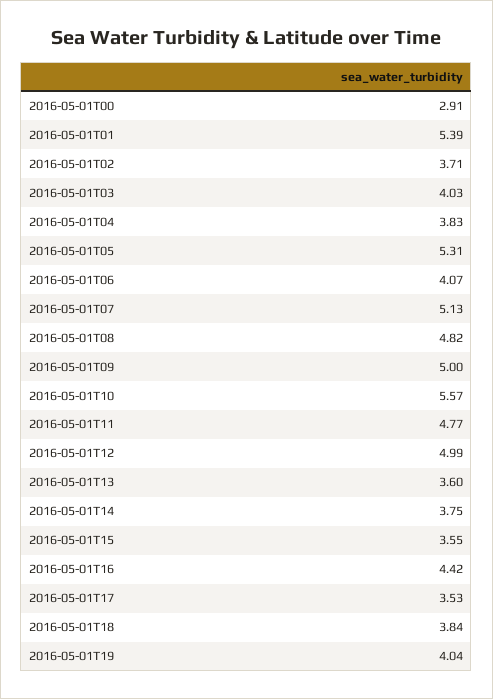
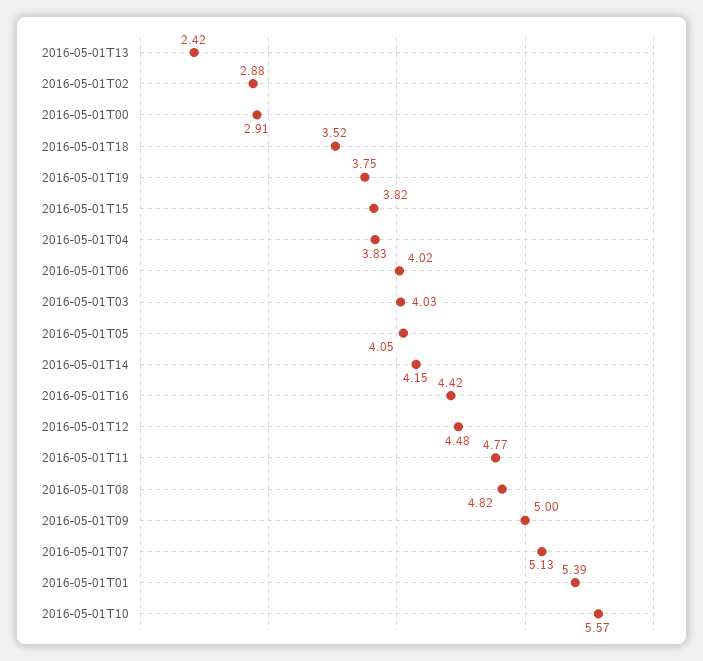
  {
    "2016-05-01T00": 2.91,
    "2016-05-01T01": 5.39,
-   "2016-05-01T02": 3.71,
+   "2016-05-01T02": 2.88,
    "2016-05-01T03": 4.03,
    "2016-05-01T04": 3.83,
-   "2016-05-01T05": 5.31,
+   "2016-05-01T05": 4.05,
-   "2016-05-01T06": 4.07,
+   "2016-05-01T06": 4.02,
    "2016-05-01T07": 5.13,
    "2016-05-01T08": 4.82,
    "2016-05-01T09": 5,
    "2016-05-01T10": 5.57,
    "2016-05-01T11": 4.77,
-   "2016-05-01T12": 4.99,
+   "2016-05-01T12": 4.48,
-   "2016-05-01T13": 3.6,
+   "2016-05-01T13": 2.42,
-   "2016-05-01T14": 3.75,
+   "2016-05-01T14": 4.15,
-   "2016-05-01T15": 3.55,
+   "2016-05-01T15": 3.82,
    "2016-05-01T16": 4.42,
-   "2016-05-01T17": 3.53,
-   "2016-05-01T18": 3.84,
+   "2016-05-01T18": 3.52,
-   "2016-05-01T19": 4.04
+   "2016-05-01T19": 3.75
  }

